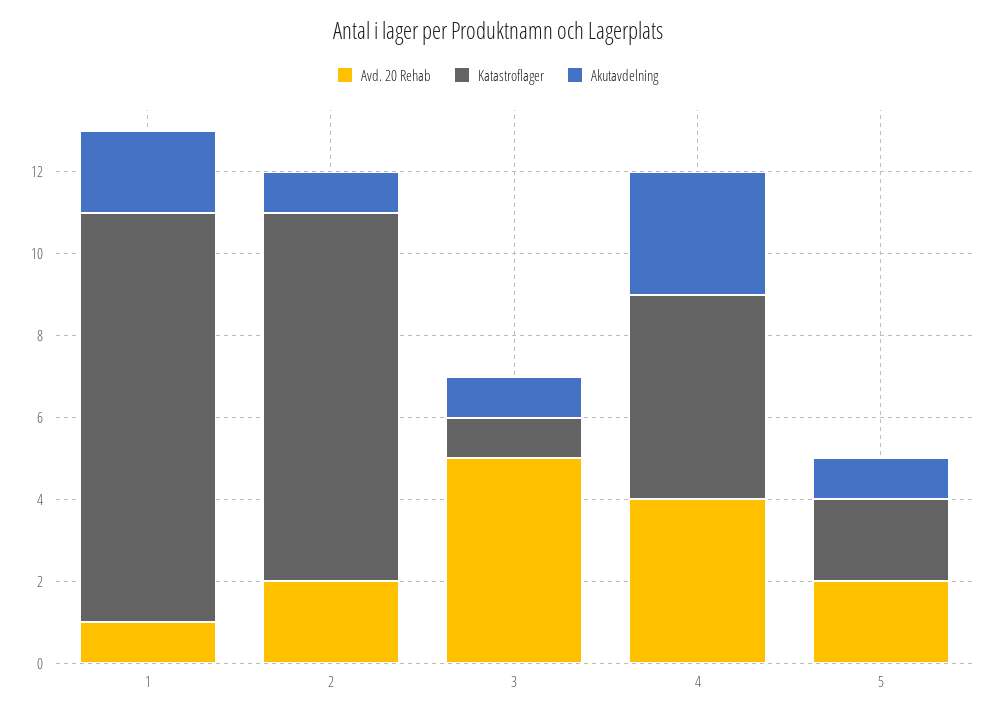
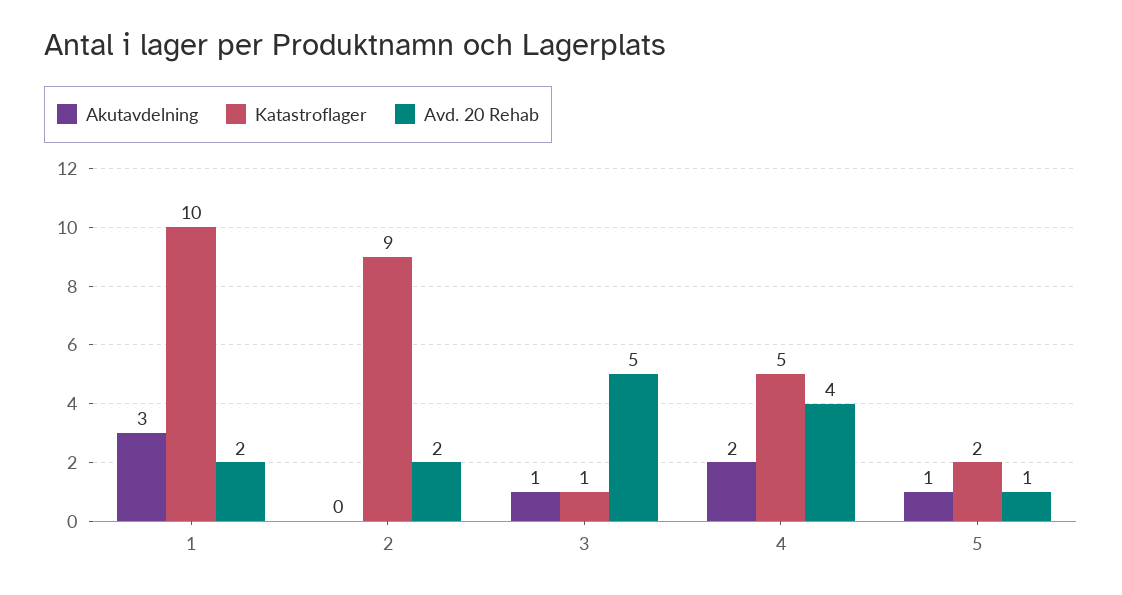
  {
    "Avd. 20 Rehab": {
-     "1": 1,
+     "1": 2,
      "2": 2,
      "3": 5,
      "4": 4,
-     "5": 2
+     "5": 1
    },
    "Katastroflager": {
      "1": 10,
      "2": 9,
      "3": 1,
      "4": 5,
      "5": 2
    },
    "Akutavdelning": {
-     "1": 2,
+     "1": 3,
-     "2": 1,
+     "2": 0,
      "3": 1,
-     "4": 3,
+     "4": 2,
      "5": 1
    }
  }

